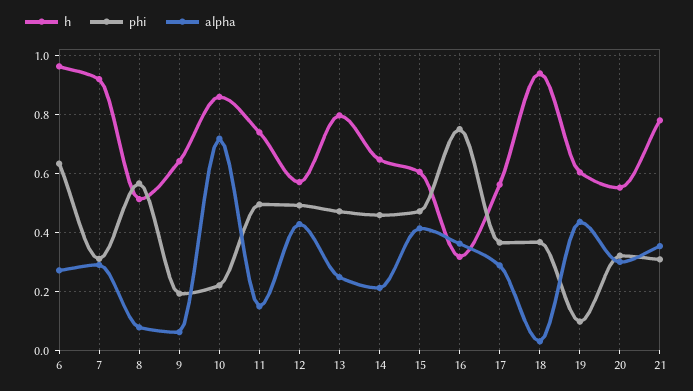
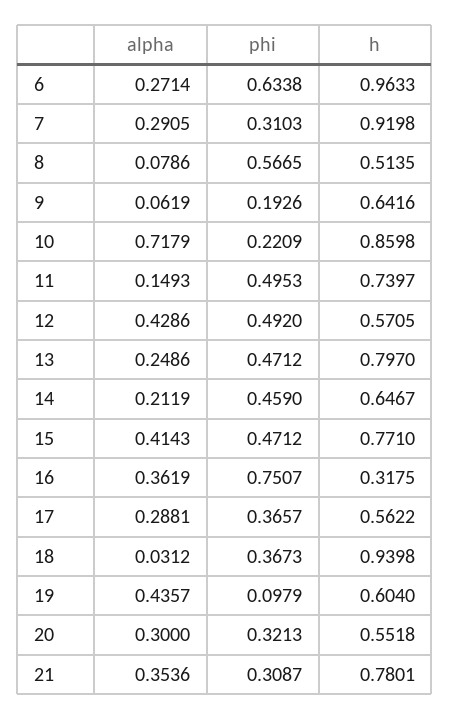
  {
    "h": {
      "6": 0.9633,
      "7": 0.9198,
      "8": 0.5135,
      "9": 0.6416,
      "10": 0.8598,
      "11": 0.7397,
      "12": 0.5705,
      "13": 0.797,
      "14": 0.6467,
-     "15": 0.6,
+     "15": 0.771,
      "16": 0.3175,
      "17": 0.5622,
      "18": 0.9398,
      "19": 0.604,
      "20": 0.5518,
      "21": 0.7801
    },
    "phi": {
      "6": 0.6338,
      "7": 0.3103,
      "8": 0.5665,
      "9": 0.1926,
      "10": 0.2209,
      "11": 0.4953,
      "12": 0.492,
      "13": 0.4712,
      "14": 0.459,
      "15": 0.4712,
      "16": 0.7507,
      "17": 0.3657,
      "18": 0.3673,
      "19": 0.0979,
      "20": 0.3213,
      "21": 0.3087
    },
    "alpha": {
      "6": 0.2714,
      "7": 0.2905,
      "8": 0.0786,
      "9": 0.0619,
      "10": 0.7179,
      "11": 0.1493,
      "12": 0.4286,
      "13": 0.2486,
      "14": 0.2119,
      "15": 0.4143,
      "16": 0.3619,
      "17": 0.2881,
      "18": 0.0312,
      "19": 0.4357,
      "20": 0.3,
      "21": 0.3536
    }
  }

